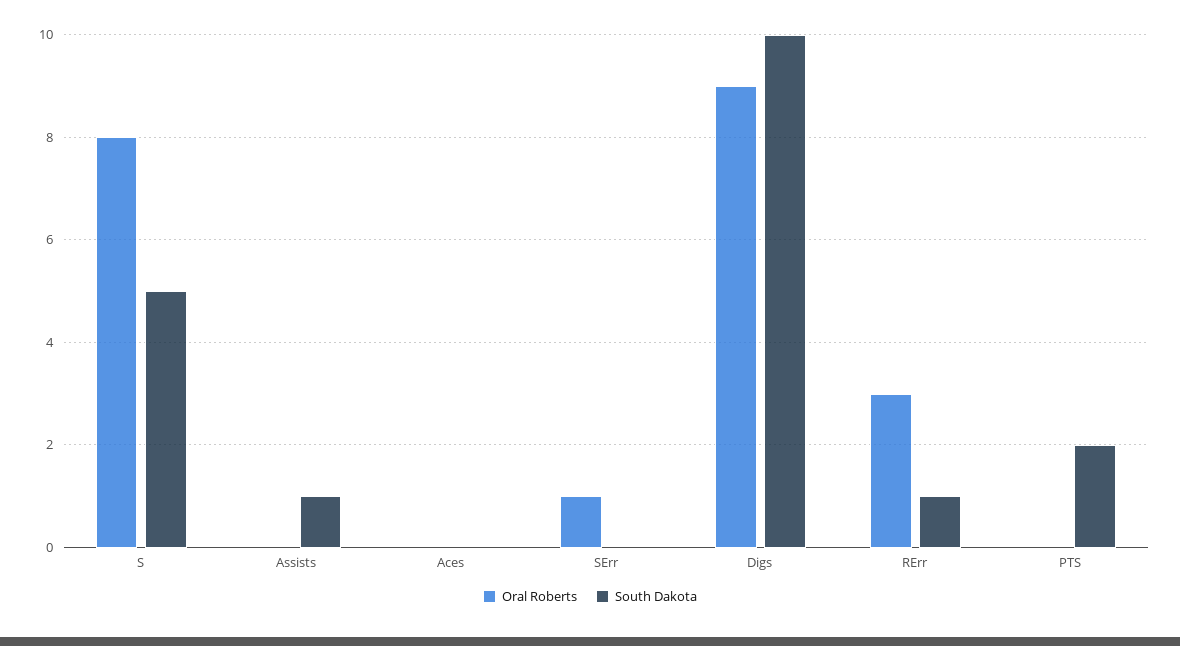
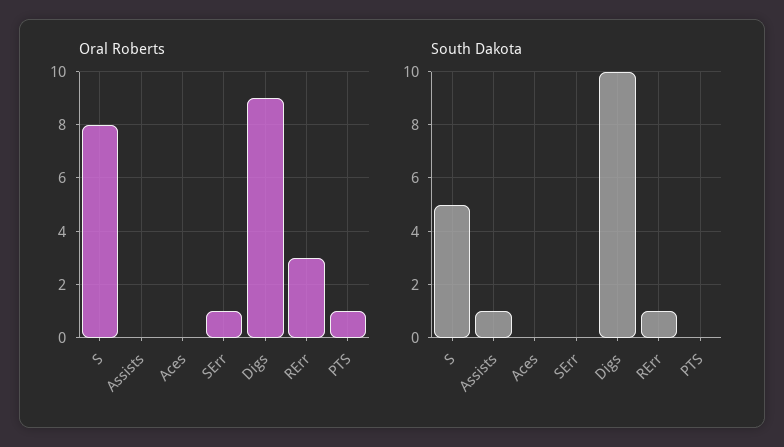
  {
    "Oral Roberts": {
      "S": 8,
      "Assists": 0,
      "Aces": 0,
      "SErr": 1,
      "Digs": 9,
      "RErr": 3,
-     "PTS": 0
+     "PTS": 1
    },
    "South Dakota": {
      "S": 5,
      "Assists": 1,
      "Aces": 0,
      "SErr": 0,
      "Digs": 10,
      "RErr": 1,
-     "PTS": 2
+     "PTS": 0
    }
  }

